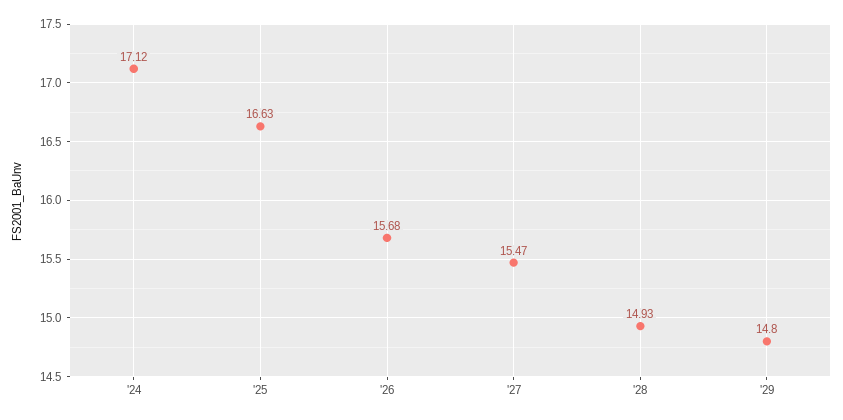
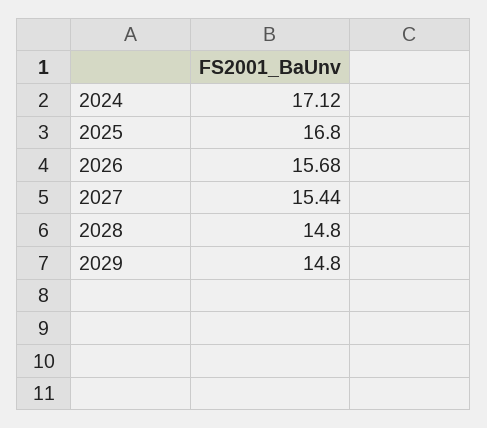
  {
    "'24": 17.12,
-   "'25": 16.63,
+   "'25": 16.8,
    "'26": 15.68,
-   "'27": 15.47,
+   "'27": 15.44,
-   "'28": 14.93,
+   "'28": 14.8,
    "'29": 14.8
  }

